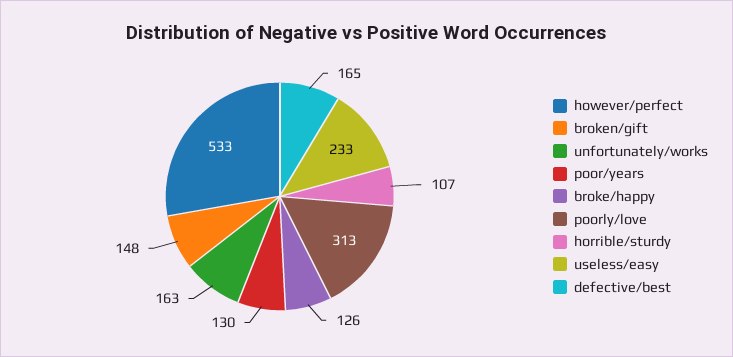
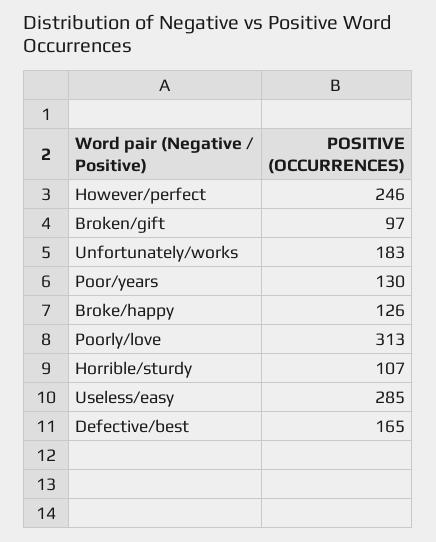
  {
-   "however/perfect": 533,
+   "however/perfect": 246,
-   "broken/gift": 148,
+   "broken/gift": 97,
-   "unfortunately/works": 163,
+   "unfortunately/works": 183,
    "poor/years": 130,
    "broke/happy": 126,
    "poorly/love": 313,
    "horrible/sturdy": 107,
-   "useless/easy": 233,
+   "useless/easy": 285,
    "defective/best": 165
  }

